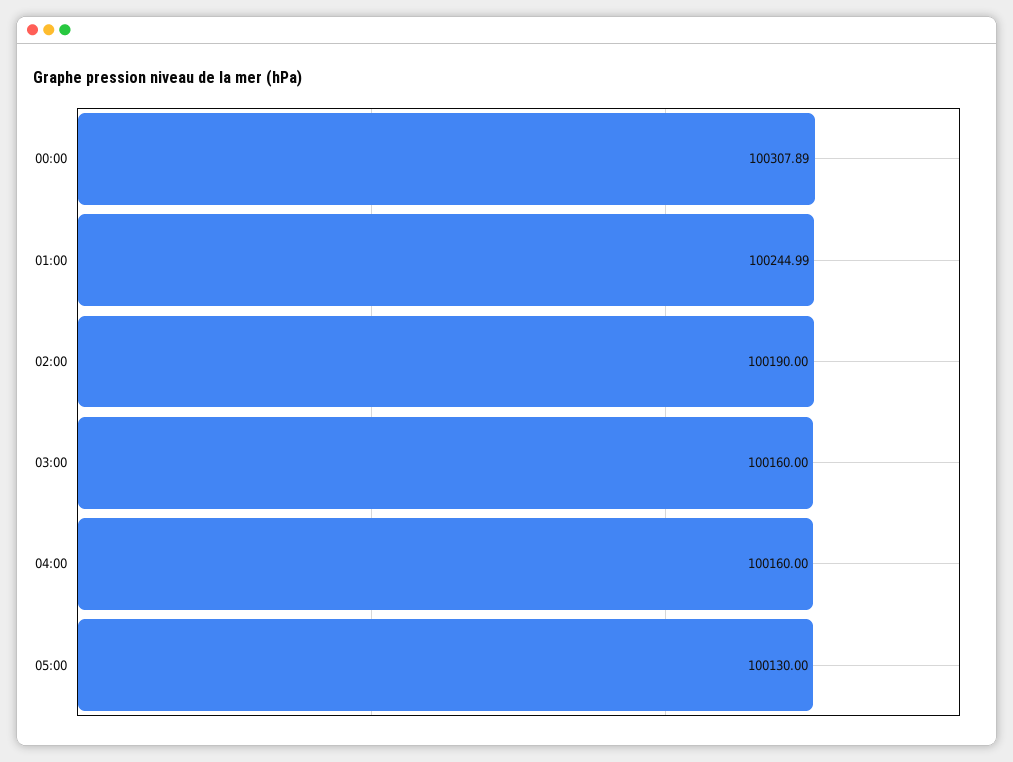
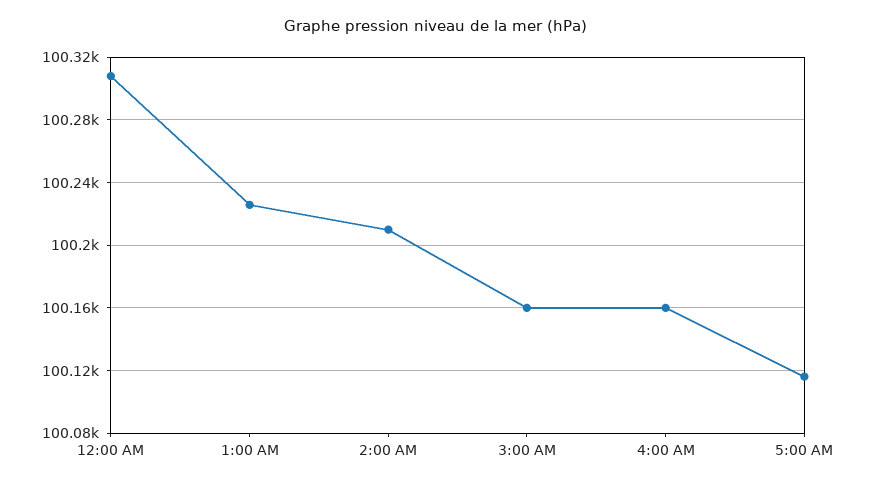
  {
    "00:00": 100307.89,
-   "01:00": 100244.99,
+   "01:00": 100225,
-   "02:00": 100190,
+   "02:00": 100210,
    "03:00": 100160,
    "04:00": 100160,
-   "05:00": 100130
+   "05:00": 100115
  }

